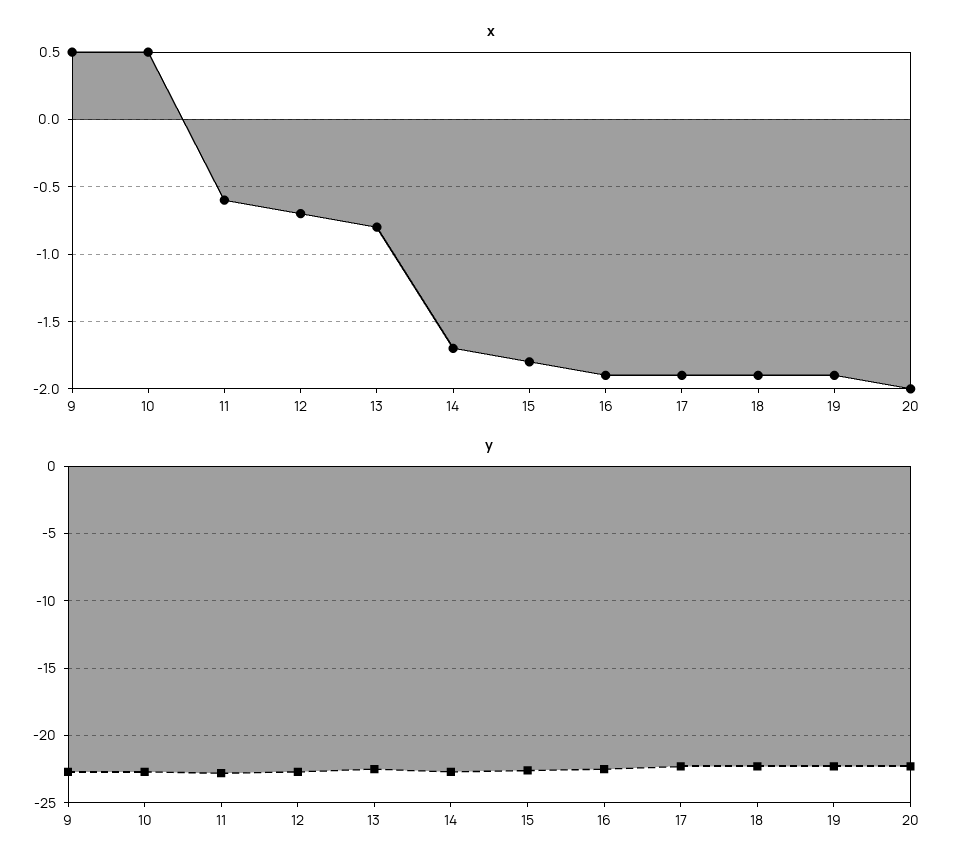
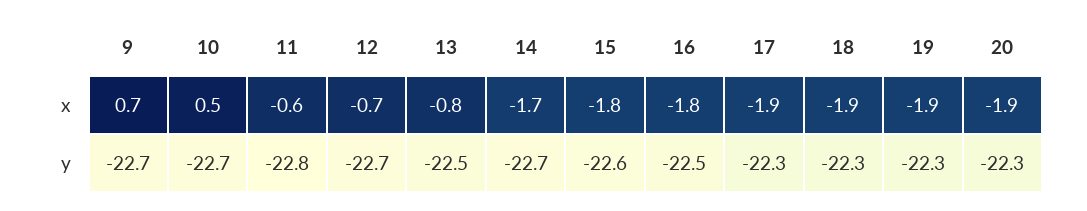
  {
    "x": {
-     "9": 0.5,
+     "9": 0.7,
      "10": 0.5,
      "11": -0.6,
      "12": -0.7,
      "13": -0.8,
      "14": -1.7,
      "15": -1.8,
-     "16": -1.9,
+     "16": -1.8,
      "17": -1.9,
      "18": -1.9,
      "19": -1.9,
-     "20": -2
+     "20": -1.9
    },
    "y": {
      "9": -22.7,
      "10": -22.7,
      "11": -22.8,
      "12": -22.7,
      "13": -22.5,
      "14": -22.7,
      "15": -22.6,
      "16": -22.5,
      "17": -22.3,
      "18": -22.3,
      "19": -22.3,
      "20": -22.3
    }
  }

